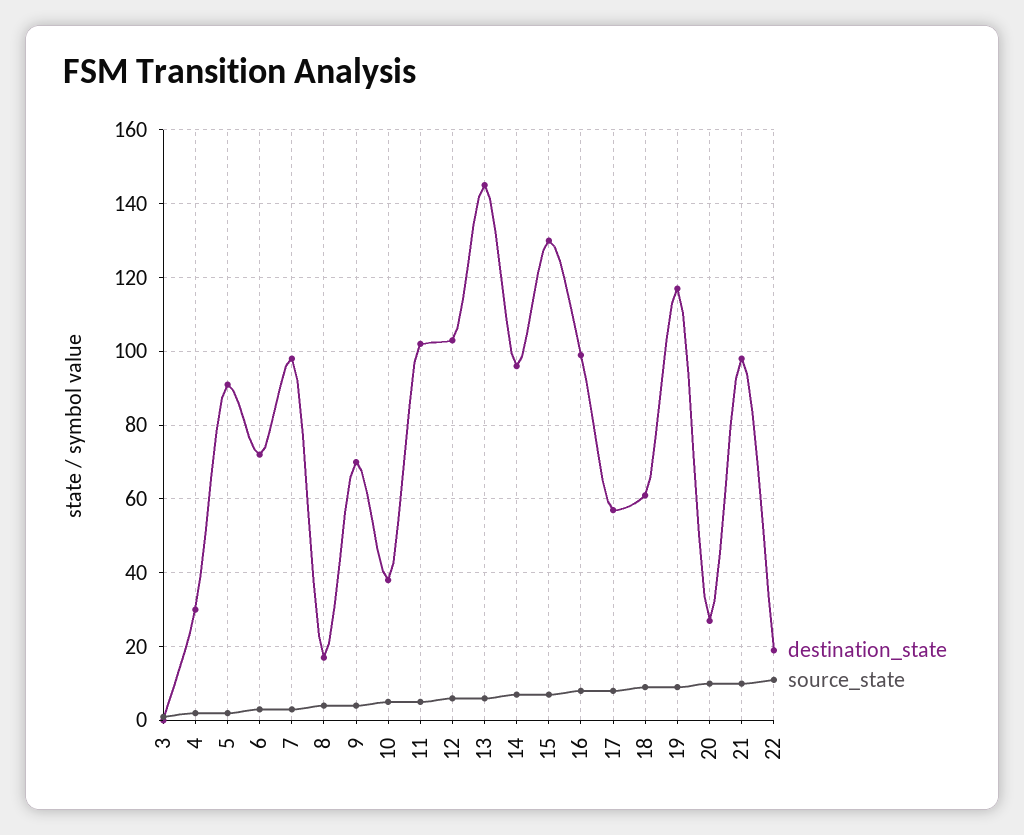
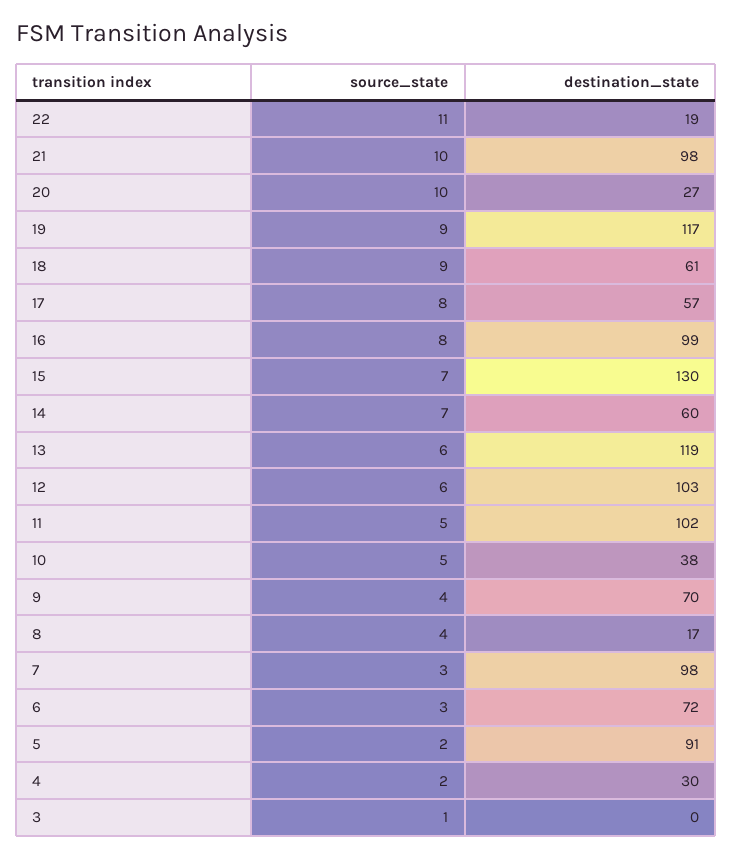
  {
    "destination_state": {
      "3": 0,
      "4": 30,
      "5": 91,
      "6": 72,
      "7": 98,
      "8": 17,
      "9": 70,
      "10": 38,
      "11": 102,
      "12": 103,
-     "13": 145,
+     "13": 119,
-     "14": 95,
+     "14": 60,
      "15": 130,
      "16": 99,
      "17": 57,
      "18": 61,
      "19": 117,
      "20": 27,
      "21": 98,
      "22": 19
    },
    "source_state": {
      "3": 1,
      "4": 2,
      "5": 2,
      "6": 3,
      "7": 3,
      "8": 4,
      "9": 4,
      "10": 5,
      "11": 5,
      "12": 6,
      "13": 6,
      "14": 7,
      "15": 7,
      "16": 8,
      "17": 8,
      "18": 9,
      "19": 9,
      "20": 10,
      "21": 10,
      "22": 11
    }
  }

